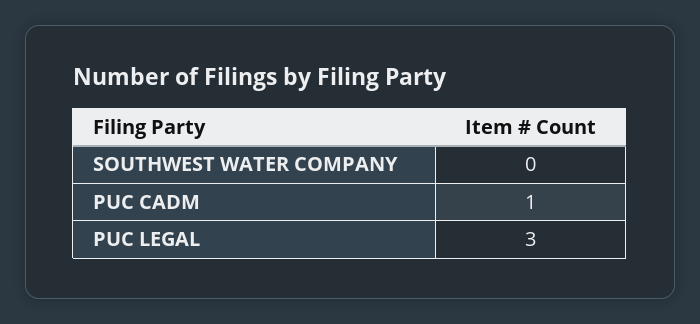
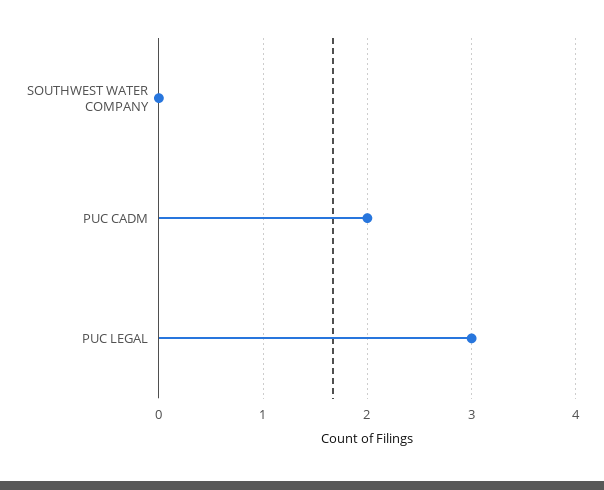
  {
    "SOUTHWEST WATER COMPANY": 0,
-   "PUC CADM": 1,
+   "PUC CADM": 2,
    "PUC LEGAL": 3
  }

